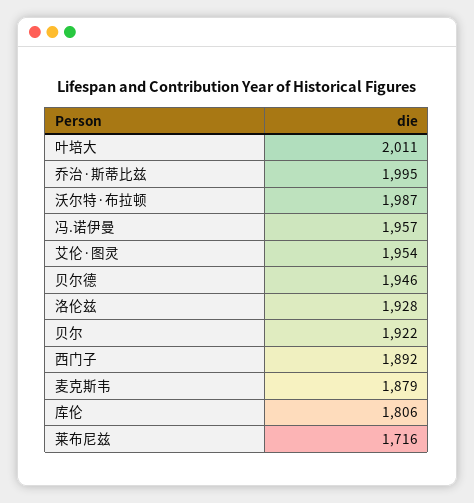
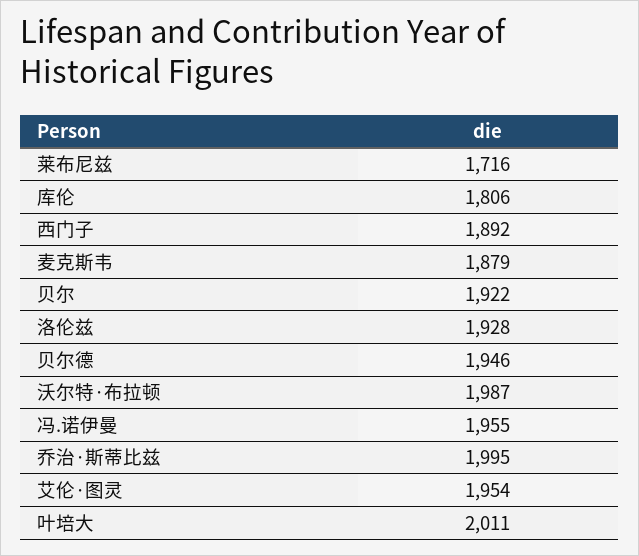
  {
    "叶培大": 2011,
    "乔治·斯蒂比兹": 1995,
    "沃尔特·布拉顿": 1987,
-   "冯.诺伊曼": 1957,
+   "冯.诺伊曼": 1955,
    "艾伦·图灵": 1954,
    "贝尔德": 1946,
    "洛伦兹": 1928,
    "贝尔": 1922,
    "西门子": 1892,
    "麦克斯韦": 1879,
    "库伦": 1806,
    "莱布尼兹": 1716
  }

